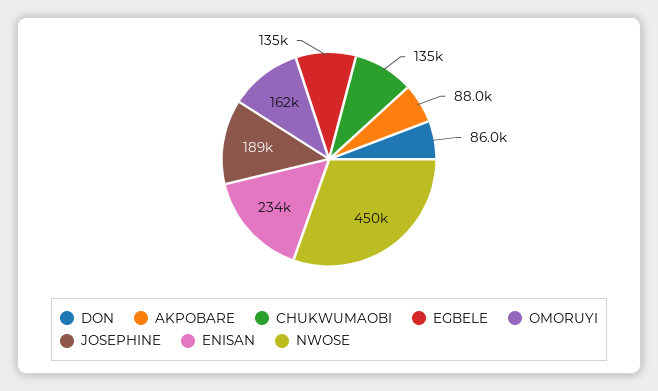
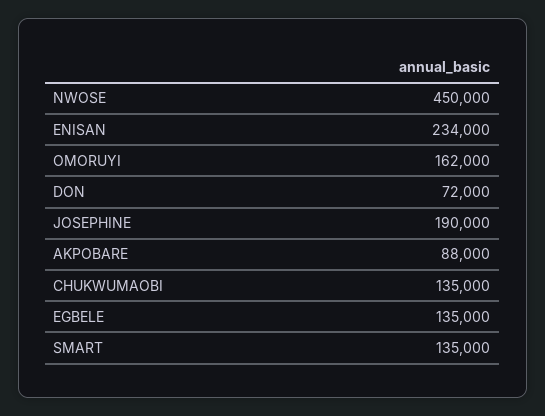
  {
-   "DON": 86000,
+   "DON": 72000,
    "AKPOBARE": 88000,
    "CHUKWUMAOBI": 135000,
    "EGBELE": 135000,
    "OMORUYI": 162000,
-   "JOSEPHINE": 189000,
+   "JOSEPHINE": 190000,
    "ENISAN": 234000,
-   "NWOSE": 450000
+   "NWOSE": 450000,
+   "SMART": 135000
  }

